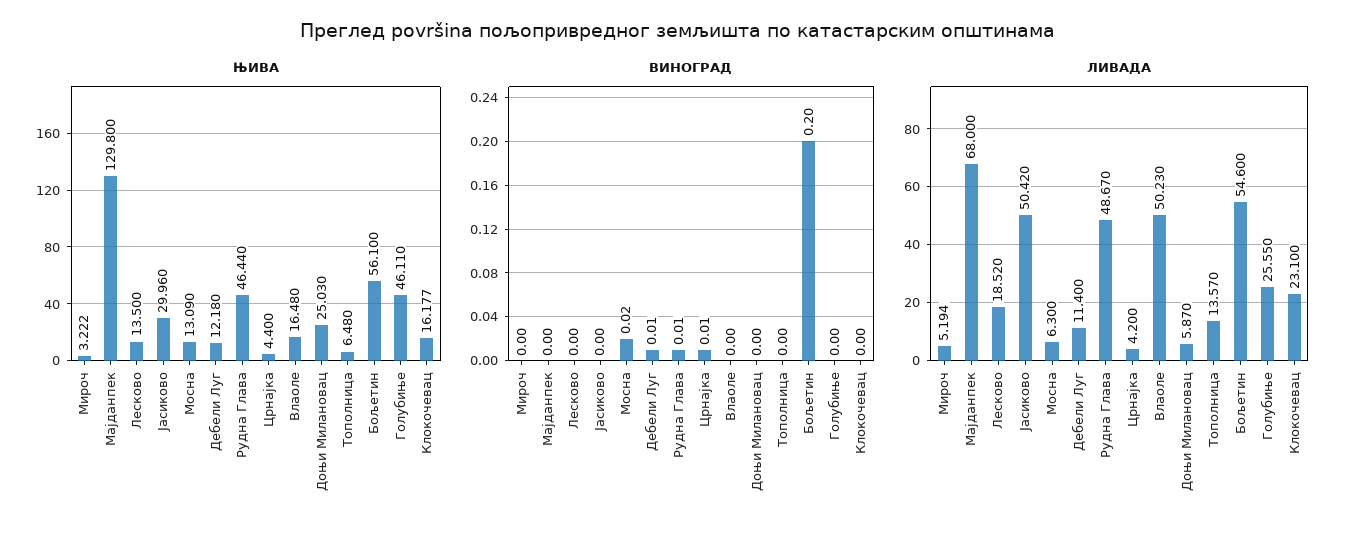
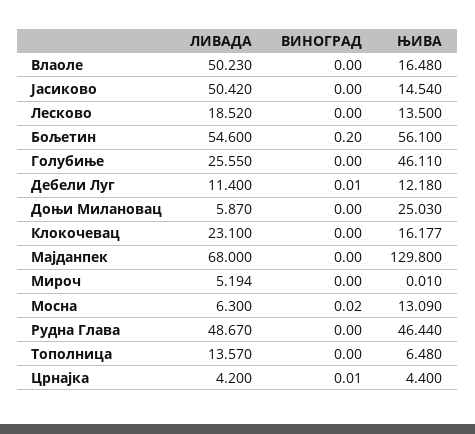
  {
    "ЊИВА": {
-     "Мироч": 3.222,
+     "Мироч": 0.01,
      "Мајданпек": 129.8,
      "Лесково": 13.5,
-     "Јасиково": 29.96,
+     "Јасиково": 14.54,
      "Мосна": 13.09,
      "Дебели Луг": 12.18,
      "Рудна Глава": 46.44,
      "Црнајка": 4.4,
      "Влаоле": 16.48,
      "Доњи Милановац": 25.03,
      "Тополница": 6.48,
      "Бољетин": 56.1,
      "Голубиње": 46.11,
      "Клокочевац": 16.177
    },
    "ВИНОГРАД": {
      "Мироч": 0,
      "Мајданпек": 0,
      "Лесково": 0,
      "Јасиково": 0,
      "Мосна": 0.02,
      "Дебели Луг": 0.01,
-     "Рудна Глава": 0.01,
+     "Рудна Глава": 0,
      "Црнајка": 0.01,
      "Влаоле": 0,
      "Доњи Милановац": 0,
      "Тополница": 0,
      "Бољетин": 0.2,
      "Голубиње": 0,
      "Клокочевац": 0
    },
    "ЛИВАДА": {
      "Мироч": 5.194,
      "Мајданпек": 68,
      "Лесково": 18.52,
      "Јасиково": 50.42,
      "Мосна": 6.3,
      "Дебели Луг": 11.4,
      "Рудна Глава": 48.67,
      "Црнајка": 4.2,
      "Влаоле": 50.23,
      "Доњи Милановац": 5.87,
      "Тополница": 13.57,
      "Бољетин": 54.6,
      "Голубиње": 25.55,
      "Клокочевац": 23.1
    }
  }

